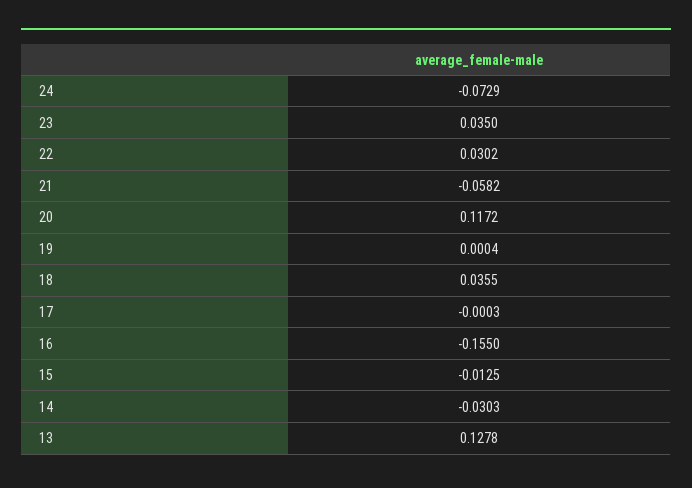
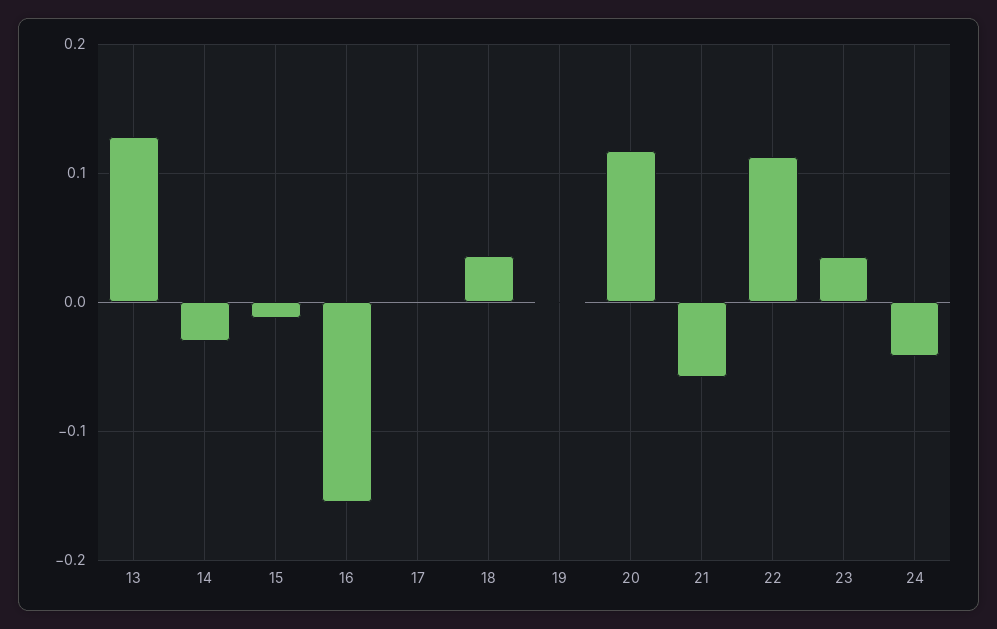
  {
-   "24": -0.0729,
+   "24": -0.04,
    "23": 0.035,
-   "22": 0.0302,
+   "22": 0.11,
    "21": -0.0582,
    "20": 0.1172,
    "19": 0.0004,
    "18": 0.0355,
    "17": -0.0003,
    "16": -0.155,
    "15": -0.0125,
    "14": -0.0303,
    "13": 0.1278
  }

